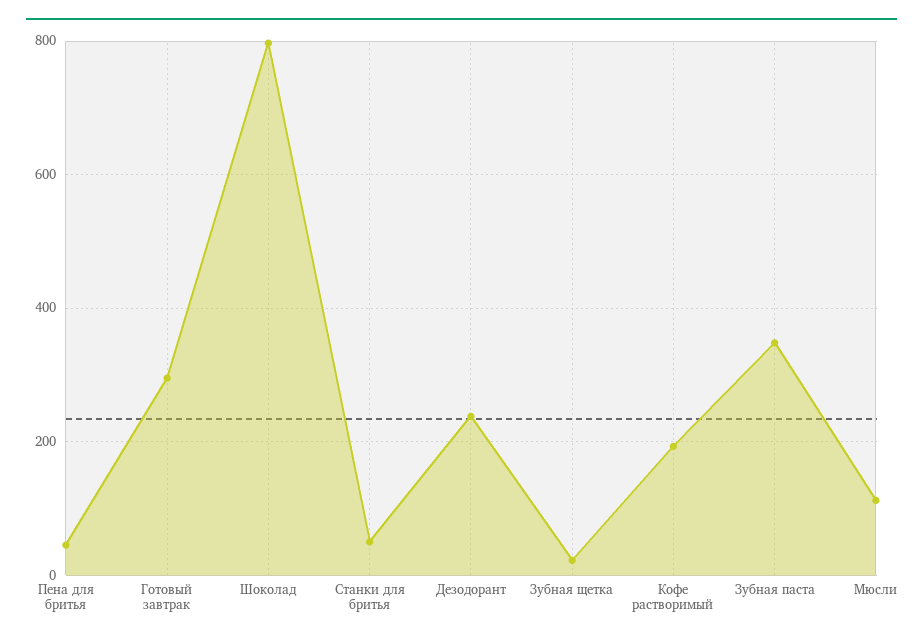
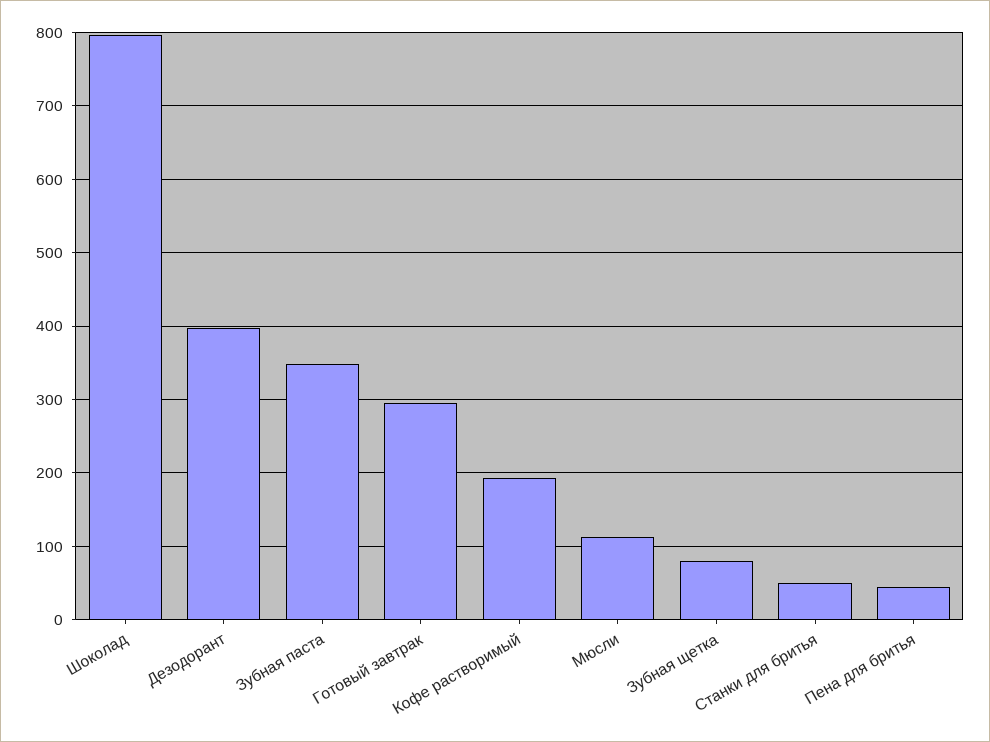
  {
    "Пена для бритья": 50,
    "Готовый завтрак": 300,
    "Шоколад": 800,
    "Станки для бритья": 50,
-   "Дезодорант": 240,
+   "Дезодорант": 400,
-   "Зубная щетка": 20,
+   "Зубная щетка": 80,
    "Кофе растворимый": 190,
    "Зубная паста": 350,
    "Мюсли": 110
  }

